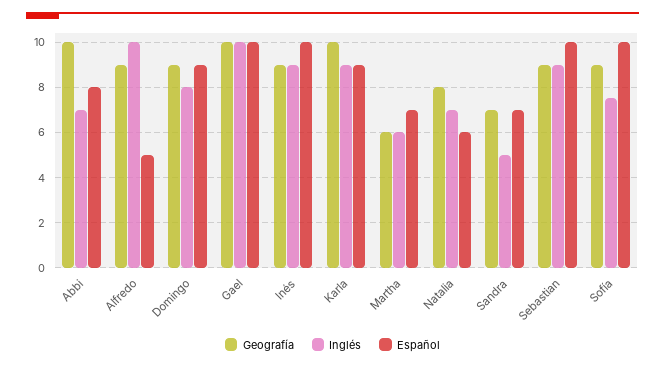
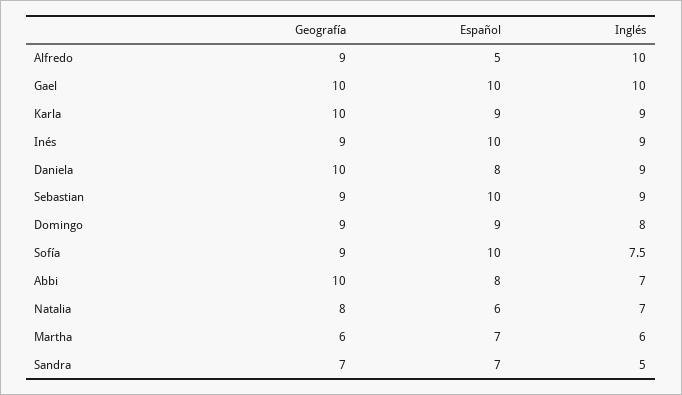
  {
    "Geografía": {
      "Abbi": 10,
      "Alfredo": 9,
      "Domingo": 9,
      "Gael": 10,
      "Inés": 9,
      "Karla": 10,
      "Martha": 6,
      "Natalia": 8,
      "Sandra": 7,
      "Sebastian": 9,
-     "Sofía": 9
+     "Sofía": 9,
+     "Daniela": 10
    },
    "Inglés": {
      "Abbi": 7,
      "Alfredo": 10,
      "Domingo": 8,
      "Gael": 10,
      "Inés": 9,
      "Karla": 9,
      "Martha": 6,
      "Natalia": 7,
      "Sandra": 5,
      "Sebastian": 9,
-     "Sofía": 7.5
+     "Sofía": 7.5,
+     "Daniela": 9
    },
    "Español": {
      "Abbi": 8,
      "Alfredo": 5,
      "Domingo": 9,
      "Gael": 10,
      "Inés": 10,
      "Karla": 9,
      "Martha": 7,
      "Natalia": 6,
      "Sandra": 7,
      "Sebastian": 10,
-     "Sofía": 10
+     "Sofía": 10,
+     "Daniela": 8
    }
  }

